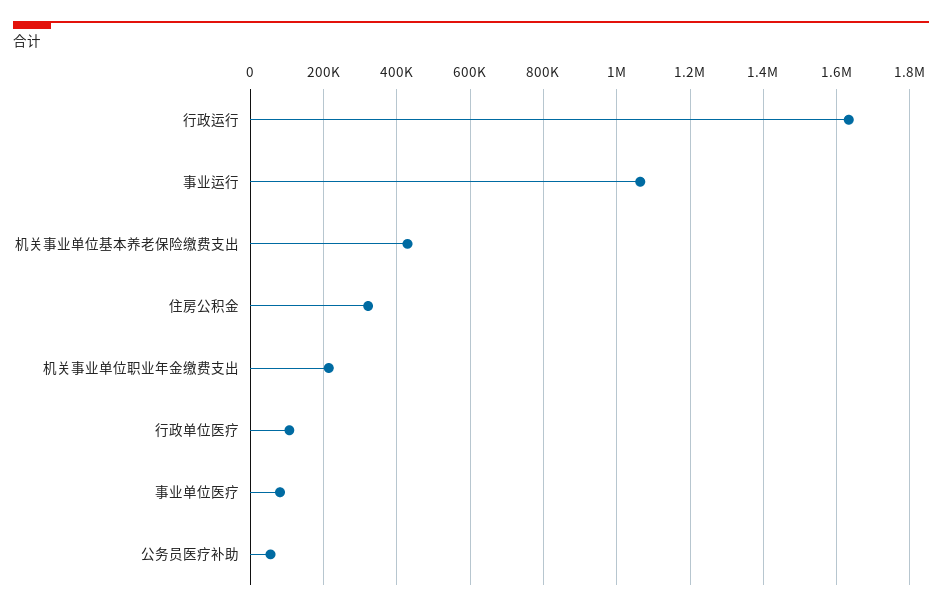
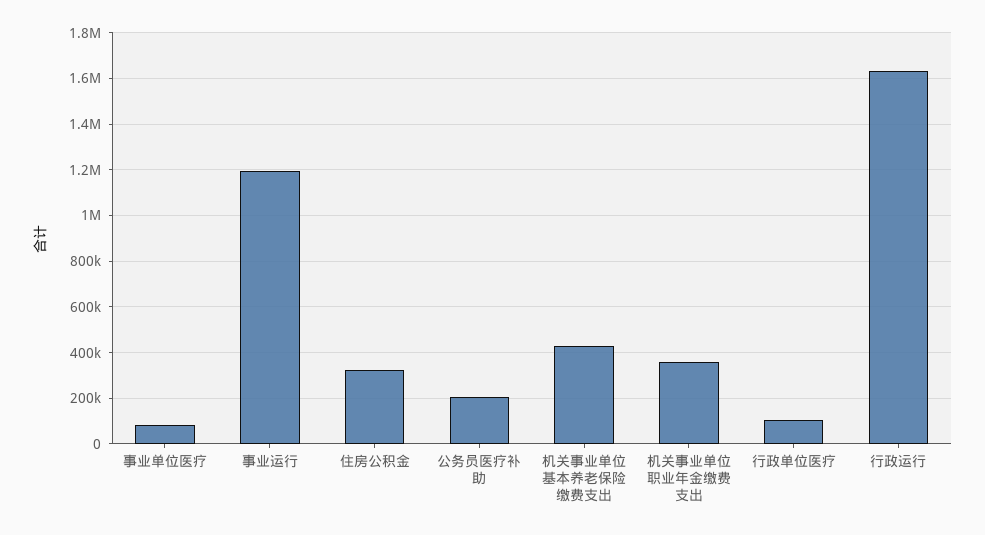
  {
    "行政运行": 1640000,
-   "事业运行": 1060000,
+   "事业运行": 1200000,
    "机关事业单位基本养老保险缴费支出": 420000,
    "住房公积金": 320000,
-   "机关事业单位职业年金缴费支出": 220000,
+   "机关事业单位职业年金缴费支出": 350000,
    "行政单位医疗": 100000,
    "事业单位医疗": 80000,
-   "公务员医疗补助": 60000
+   "公务员医疗补助": 200000
  }

